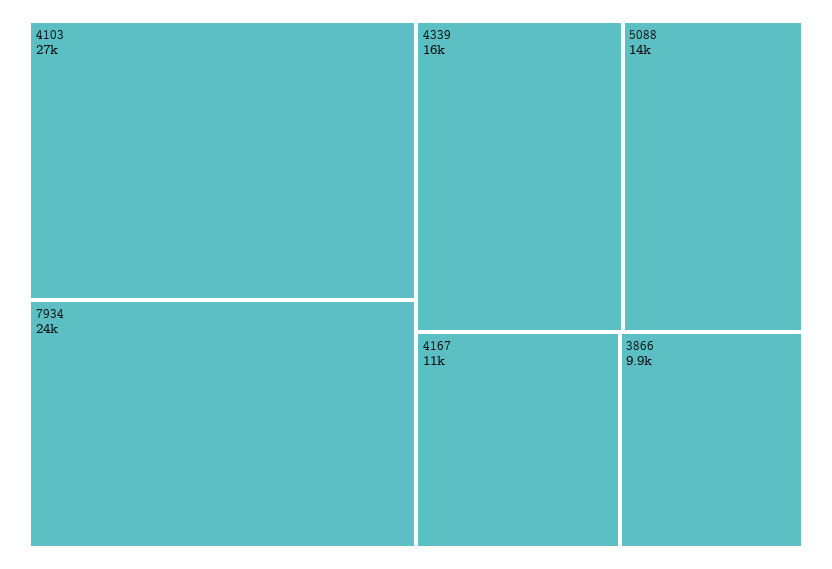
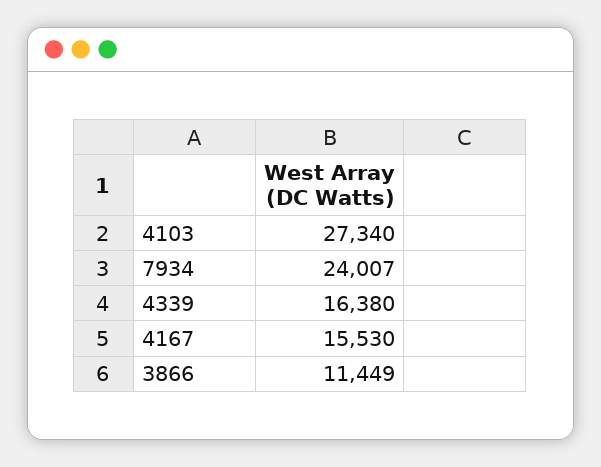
  {
    "4103": 27340,
    "7934": 24007,
    "4339": 16380,
-   "5088": 14000,
-   "4167": 11000,
+   "4167": 15530,
-   "3866": 9900
+   "3866": 11449
  }

